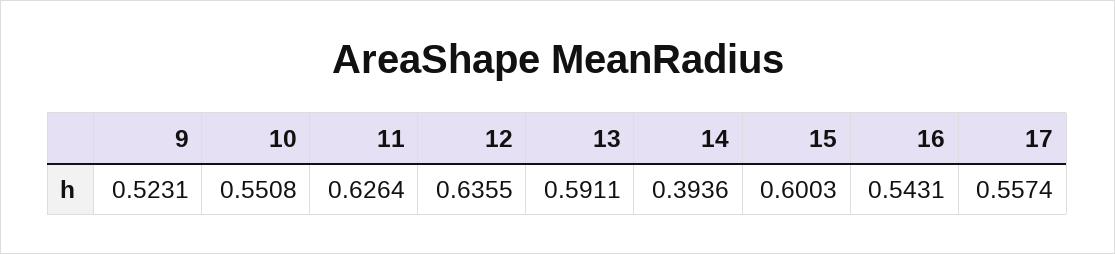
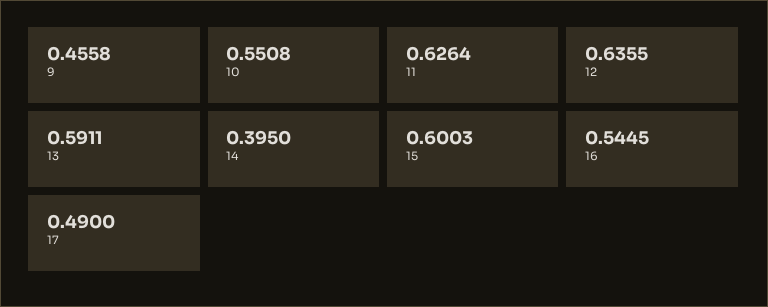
  {
-   "9": 0.5231,
+   "9": 0.4558,
    "10": 0.5508,
    "11": 0.6264,
    "12": 0.6355,
    "13": 0.5911,
-   "14": 0.3936,
+   "14": 0.395,
    "15": 0.6003,
-   "16": 0.5431,
+   "16": 0.5445,
-   "17": 0.5574
+   "17": 0.49
  }

